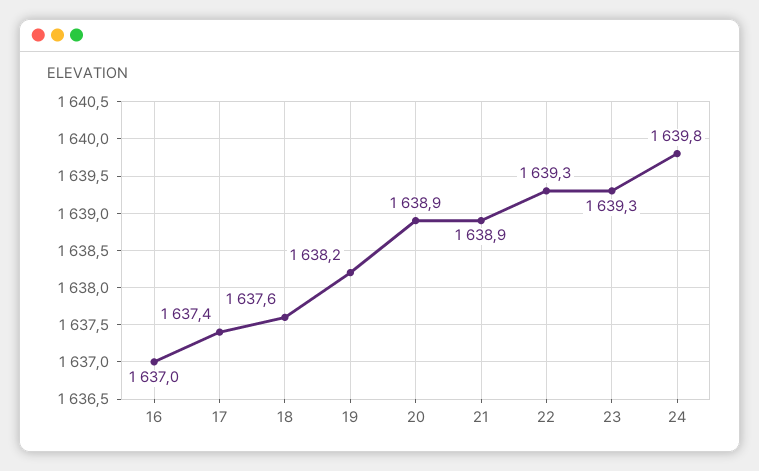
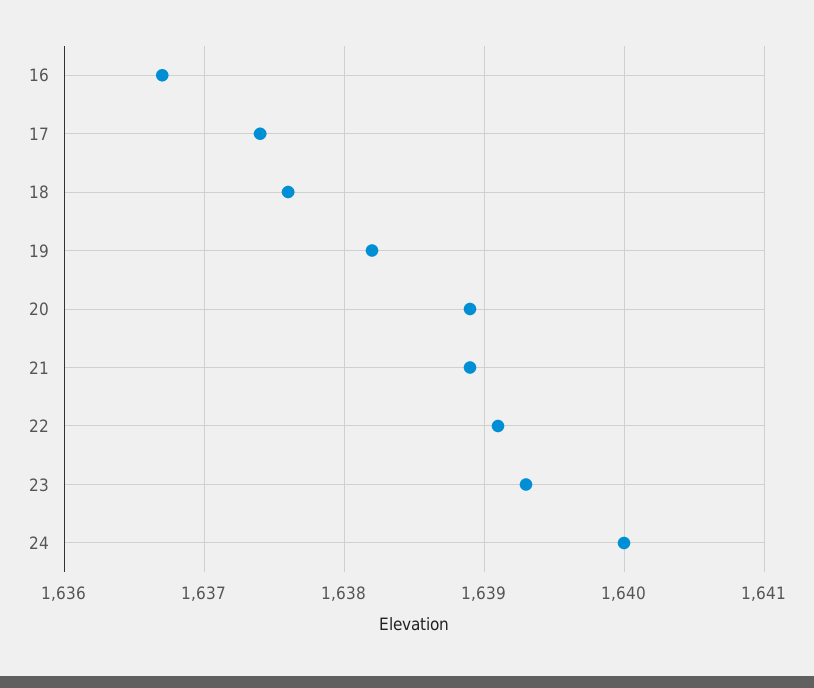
  {
-   "16": 1637,
+   "16": 1636.7,
    "17": 1637.4,
    "18": 1637.6,
    "19": 1638.2,
    "20": 1638.9,
    "21": 1638.9,
-   "22": 1639.3,
+   "22": 1639.1,
    "23": 1639.3,
-   "24": 1639.8
+   "24": 1640
  }

